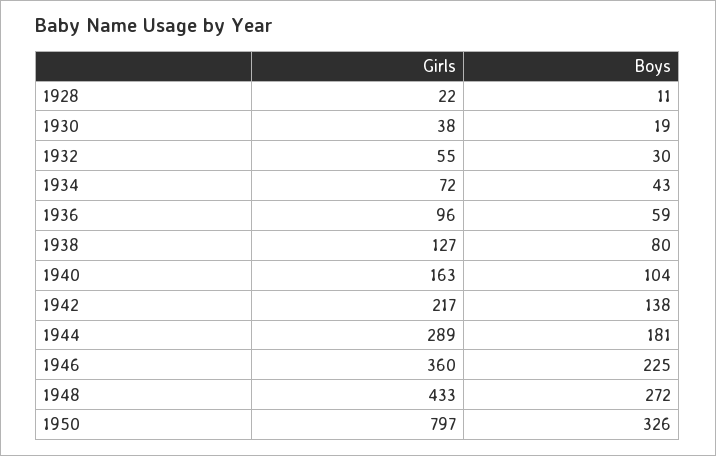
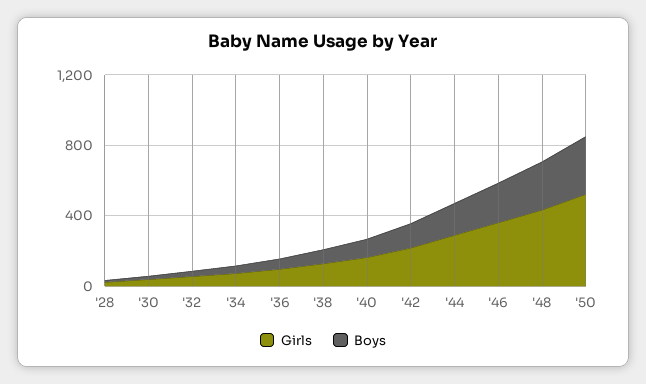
  {
    "Girls": {
      "1928": 22,
      "1930": 38,
      "1932": 55,
      "1934": 72,
      "1936": 96,
      "1938": 127,
      "1940": 163,
      "1942": 217,
      "1944": 289,
      "1946": 360,
      "1948": 433,
-     "1950": 797
+     "1950": 500
    },
    "Boys": {
      "1928": 11,
      "1930": 19,
      "1932": 30,
      "1934": 43,
      "1936": 59,
      "1938": 80,
      "1940": 104,
      "1942": 138,
      "1944": 181,
      "1946": 225,
      "1948": 272,
      "1950": 326
    }
  }

